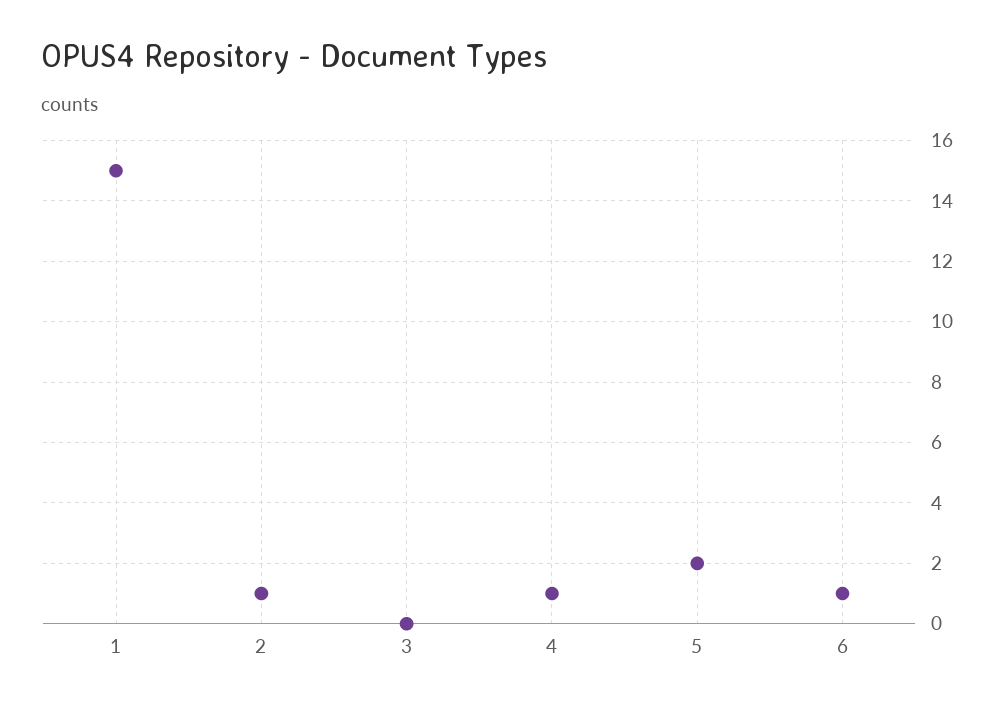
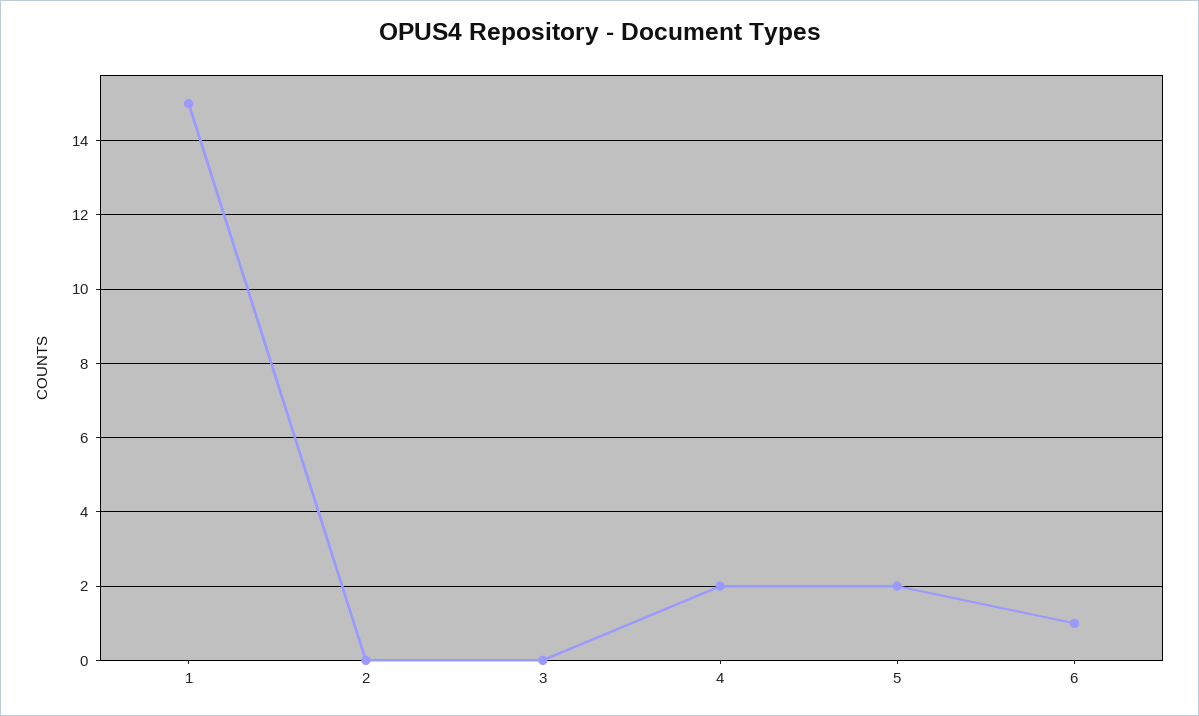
  {
    "1": 15,
-   "2": 1,
+   "2": 0,
    "3": 0,
-   "4": 1,
+   "4": 2,
    "5": 2,
    "6": 1
  }

